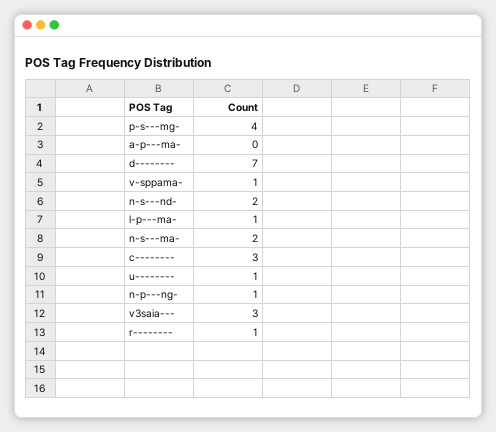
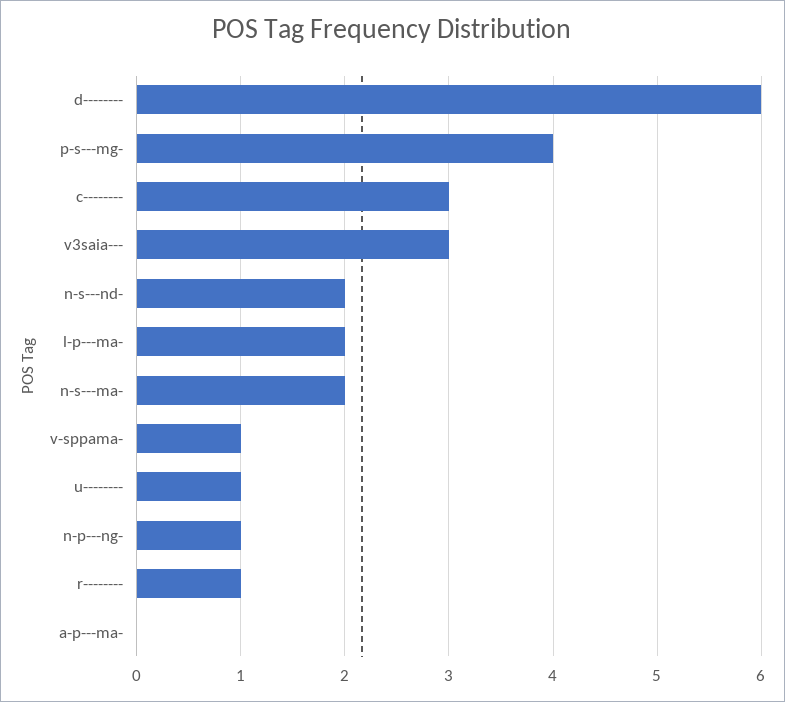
  {
    "p-s---mg-": 4,
    "a-p---ma-": 0,
-   "d--------": 7,
+   "d--------": 6,
    "v-sppama-": 1,
    "n-s---nd-": 2,
-   "l-p---ma-": 1,
+   "l-p---ma-": 2,
    "n-s---ma-": 2,
    "c--------": 3,
    "u--------": 1,
    "n-p---ng-": 1,
    "v3saia---": 3,
    "r--------": 1
  }

